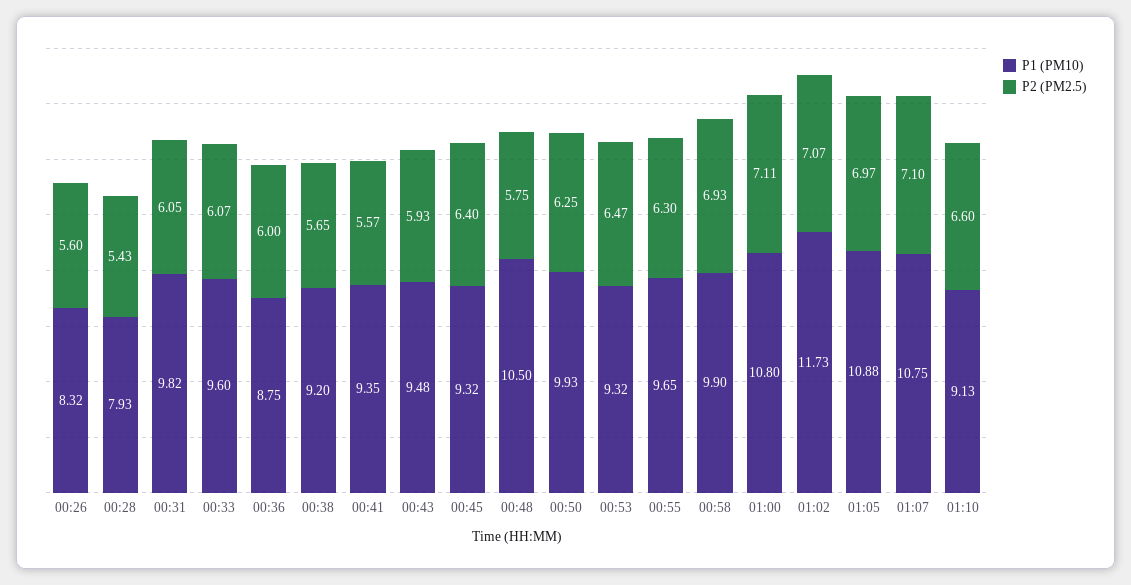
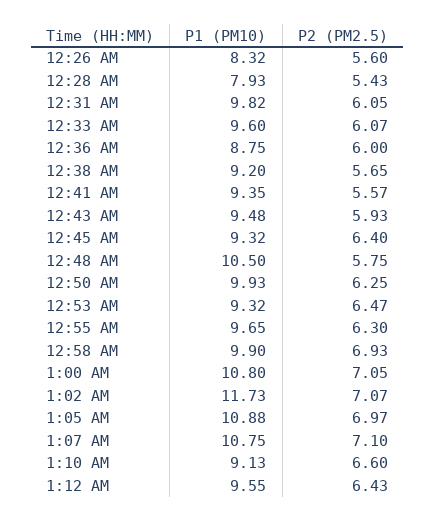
  {
    "P1 (PM10)": {
      "00:26": 8.32,
      "00:28": 7.93,
      "00:31": 9.82,
      "00:33": 9.6,
      "00:36": 8.75,
      "00:38": 9.2,
      "00:41": 9.35,
      "00:43": 9.48,
      "00:45": 9.32,
      "00:48": 10.5,
      "00:50": 9.93,
      "00:53": 9.32,
      "00:55": 9.65,
      "00:58": 9.9,
      "01:00": 10.8,
      "01:02": 11.73,
      "01:05": 10.88,
      "01:07": 10.75,
-     "01:10": 9.13
+     "01:10": 9.13,
+     "1:12 AM": 9.55
    },
    "P2 (PM2.5)": {
      "00:26": 5.6,
      "00:28": 5.43,
      "00:31": 6.05,
      "00:33": 6.07,
      "00:36": 6,
      "00:38": 5.65,
      "00:41": 5.57,
      "00:43": 5.93,
      "00:45": 6.4,
      "00:48": 5.75,
      "00:50": 6.25,
      "00:53": 6.47,
      "00:55": 6.3,
      "00:58": 6.93,
-     "01:00": 7.11,
+     "01:00": 7.05,
      "01:02": 7.07,
      "01:05": 6.97,
      "01:07": 7.1,
-     "01:10": 6.6
+     "01:10": 6.6,
+     "1:12 AM": 6.43
    }
  }

